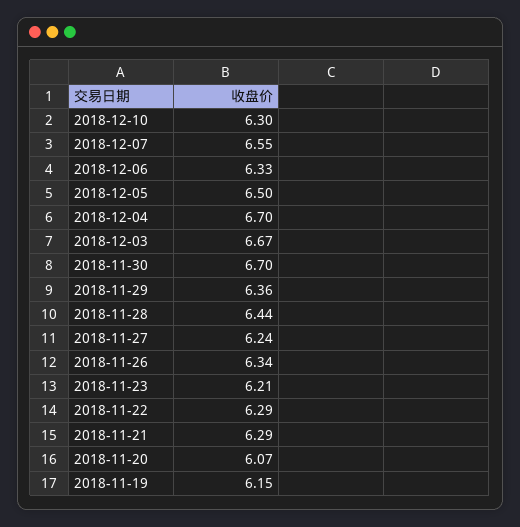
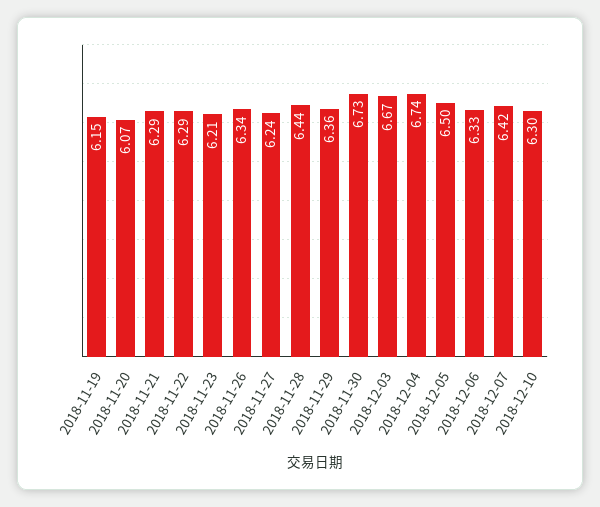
  {
    "2018-12-10": 6.3,
-   "2018-12-07": 6.55,
+   "2018-12-07": 6.42,
    "2018-12-06": 6.33,
    "2018-12-05": 6.5,
-   "2018-12-04": 6.7,
+   "2018-12-04": 6.74,
    "2018-12-03": 6.67,
-   "2018-11-30": 6.7,
+   "2018-11-30": 6.73,
    "2018-11-29": 6.36,
    "2018-11-28": 6.44,
    "2018-11-27": 6.24,
    "2018-11-26": 6.34,
    "2018-11-23": 6.21,
    "2018-11-22": 6.29,
    "2018-11-21": 6.29,
    "2018-11-20": 6.07,
    "2018-11-19": 6.15
  }

